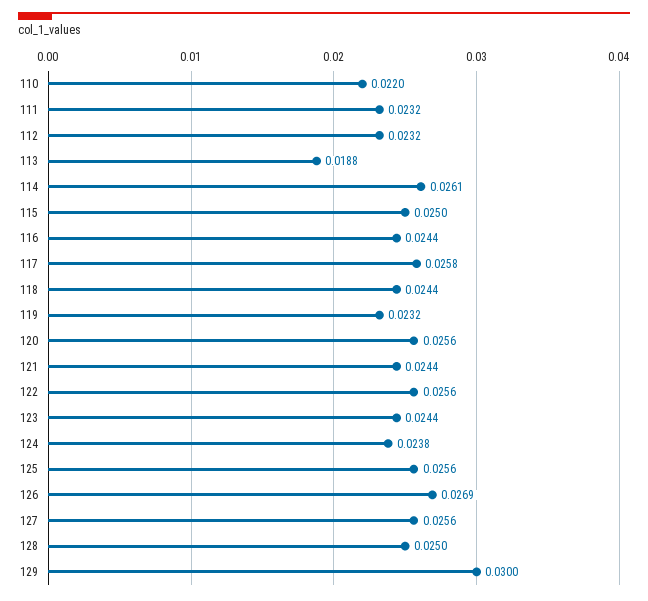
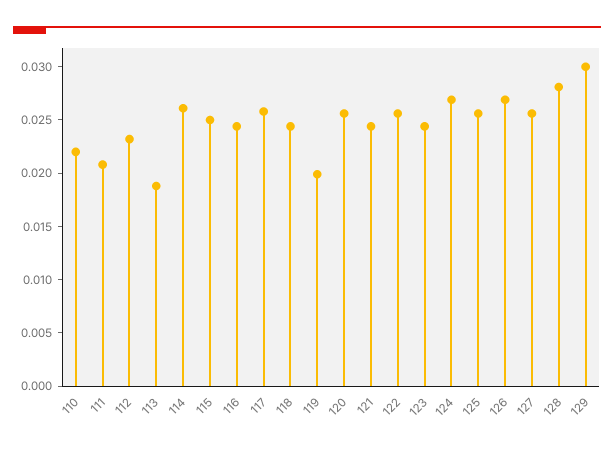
  {
    "110": 0.022,
-   "111": 0.0232,
+   "111": 0.021,
    "112": 0.0232,
    "113": 0.0188,
    "114": 0.0261,
    "115": 0.025,
    "116": 0.0244,
    "117": 0.0258,
    "118": 0.0244,
-   "119": 0.0232,
+   "119": 0.02,
    "120": 0.0256,
    "121": 0.0244,
    "122": 0.0256,
    "123": 0.0244,
-   "124": 0.0238,
+   "124": 0.027,
    "125": 0.0256,
    "126": 0.0269,
    "127": 0.0256,
-   "128": 0.025,
+   "128": 0.028,
    "129": 0.03
  }

